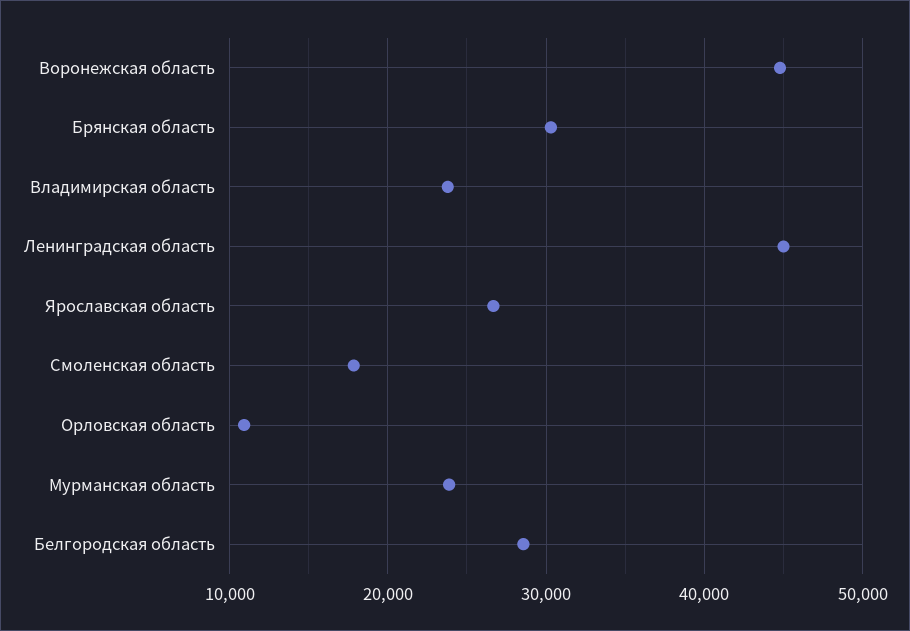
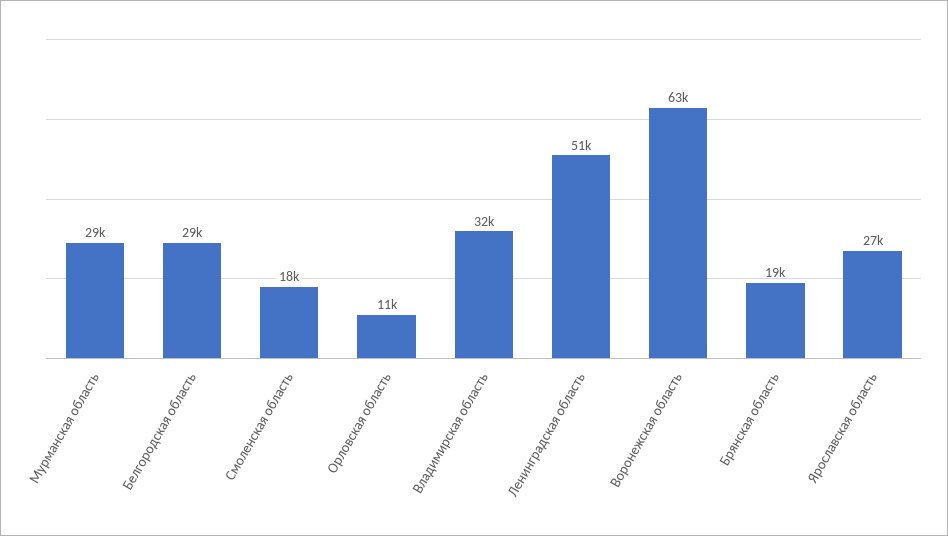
  {
-   "Воронежская область": 45000,
+   "Воронежская область": 63000,
-   "Брянская область": 30000,
+   "Брянская область": 19000,
-   "Владимирская область": 24000,
+   "Владимирская область": 32000,
-   "Ленинградская область": 45000,
+   "Ленинградская область": 51000,
    "Ярославская область": 27000,
    "Смоленская область": 18000,
    "Орловская область": 11000,
-   "Мурманская область": 24000,
+   "Мурманская область": 29000,
    "Белгородская область": 29000
  }

